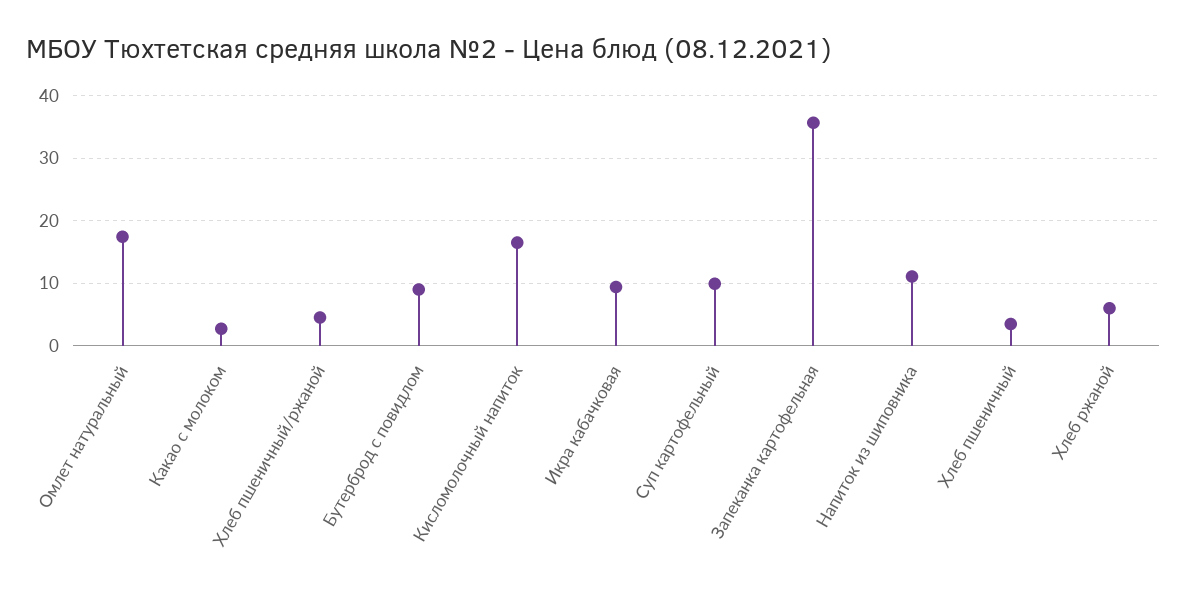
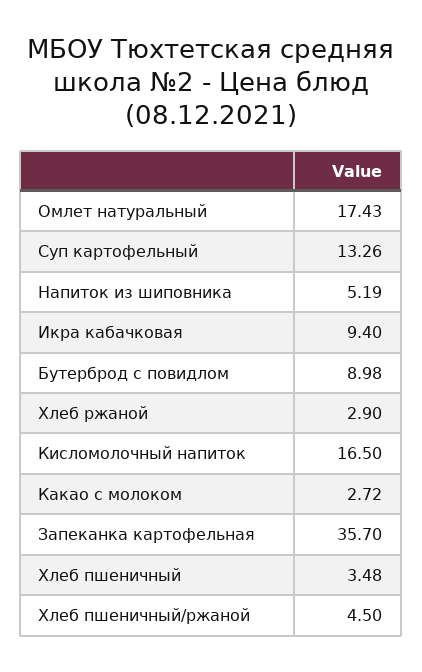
  {
    "Омлет натуральный": 17.43,
    "Какао с молоком": 2.72,
    "Хлеб пшеничный/ржаной": 4.5,
    "Бутерброд с повидлом": 8.98,
    "Кисломолочный напиток": 16.5,
    "Икра кабачковая": 9.4,
-   "Суп картофельный": 10,
+   "Суп картофельный": 13.26,
    "Запеканка картофельная": 35.7,
-   "Напиток из шиповника": 11,
+   "Напиток из шиповника": 5.19,
    "Хлеб пшеничный": 3.48,
-   "Хлеб ржаной": 6
+   "Хлеб ржаной": 2.9
  }

